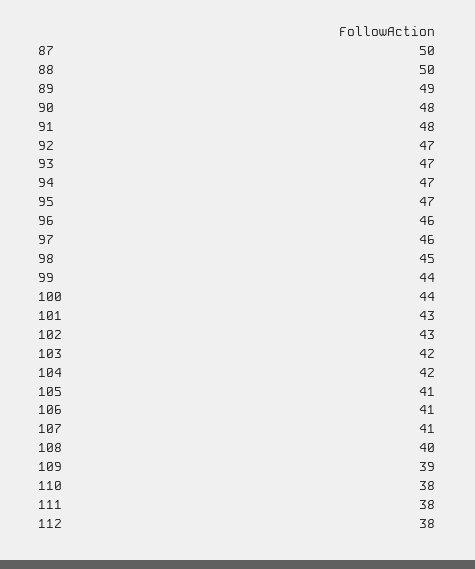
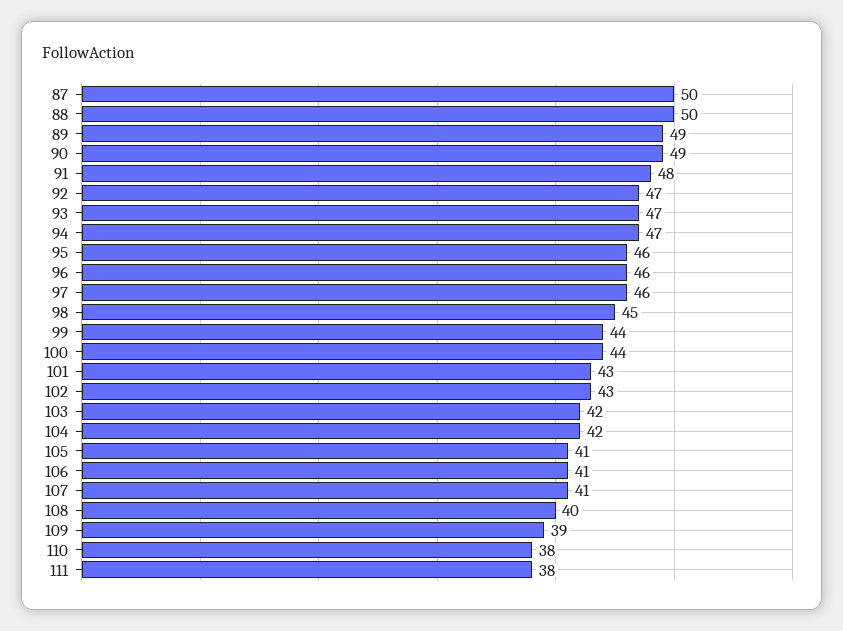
  {
    "87": 50,
    "88": 50,
    "89": 49,
-   "90": 48,
+   "90": 49,
    "91": 48,
    "92": 47,
    "93": 47,
    "94": 47,
-   "95": 47,
+   "95": 46,
    "96": 46,
    "97": 46,
    "98": 45,
    "99": 44,
    "100": 44,
    "101": 43,
    "102": 43,
    "103": 42,
    "104": 42,
    "105": 41,
    "106": 41,
    "107": 41,
    "108": 40,
    "109": 39,
    "110": 38,
-   "111": 38,
+   "111": 38
-   "112": 38
  }

